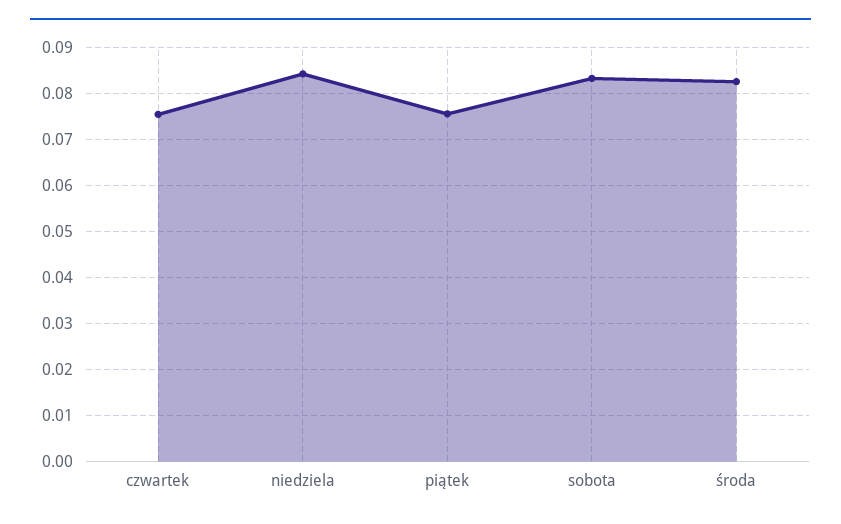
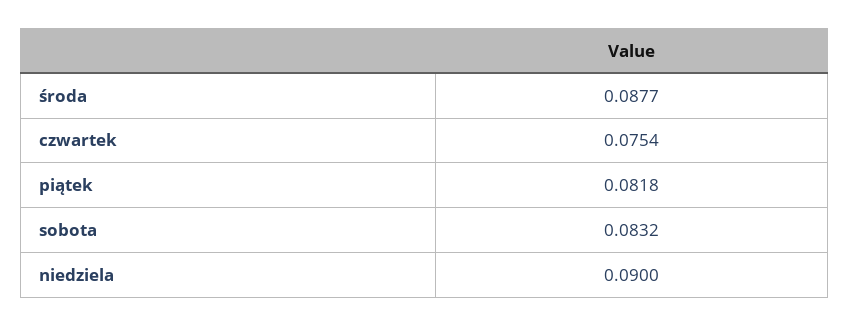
  {
    "czwartek": 0.0754,
-   "niedziela": 0.084,
+   "niedziela": 0.09,
-   "piątek": 0.076,
+   "piątek": 0.0818,
    "sobota": 0.0832,
-   "środa": 0.082
+   "środa": 0.0877
  }

